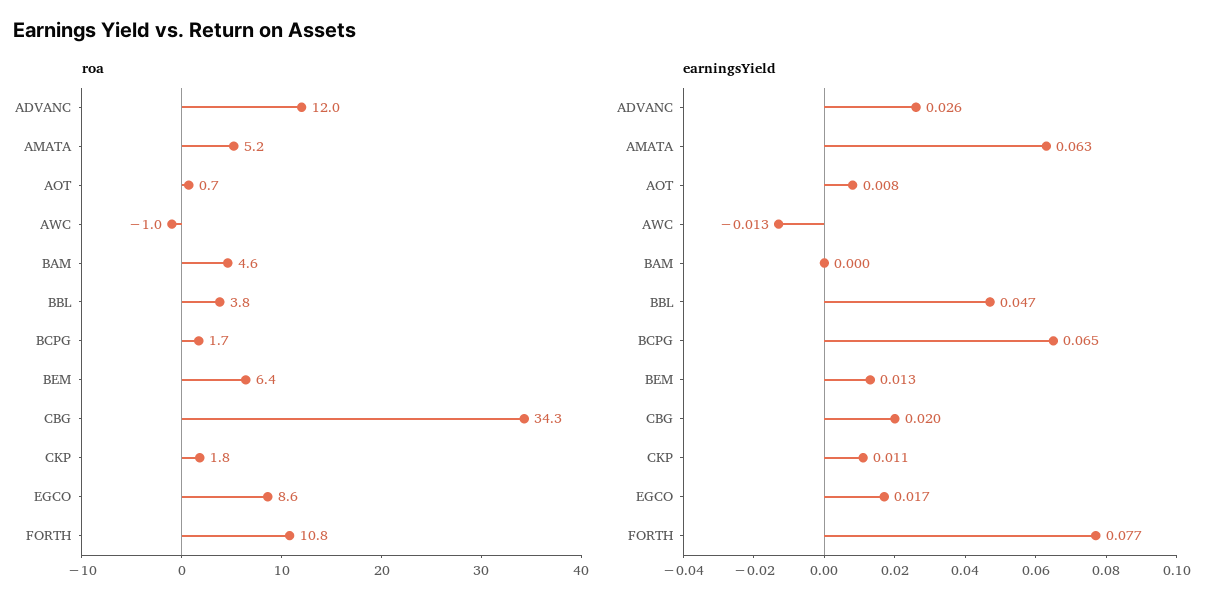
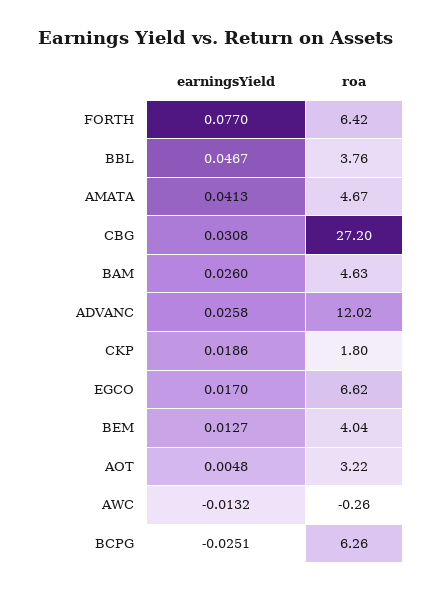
  {
    "roa": {
      "ADVANC": 12.02,
-     "AMATA": 5.2,
+     "AMATA": 4.67,
-     "AOT": 0.7,
+     "AOT": 3.22,
-     "AWC": -1,
+     "AWC": -0.26,
      "BAM": 4.63,
      "BBL": 3.76,
-     "BCPG": 1.7,
+     "BCPG": 6.26,
-     "BEM": 6.4,
+     "BEM": 4.04,
-     "CBG": 34.3,
+     "CBG": 27.2,
      "CKP": 1.8,
-     "EGCO": 8.6,
+     "EGCO": 6.62,
-     "FORTH": 10.8
+     "FORTH": 6.42
    },
    "earningsYield": {
      "ADVANC": 0.0258,
-     "AMATA": 0.063,
+     "AMATA": 0.0413,
-     "AOT": 0.008,
+     "AOT": 0.0048,
      "AWC": -0.0132,
-     "BAM": 0,
+     "BAM": 0.026,
      "BBL": 0.0467,
-     "BCPG": 0.065,
+     "BCPG": -0.0251,
      "BEM": 0.0127,
-     "CBG": 0.02,
+     "CBG": 0.0308,
-     "CKP": 0.011,
+     "CKP": 0.0186,
      "EGCO": 0.017,
      "FORTH": 0.077
    }
  }

